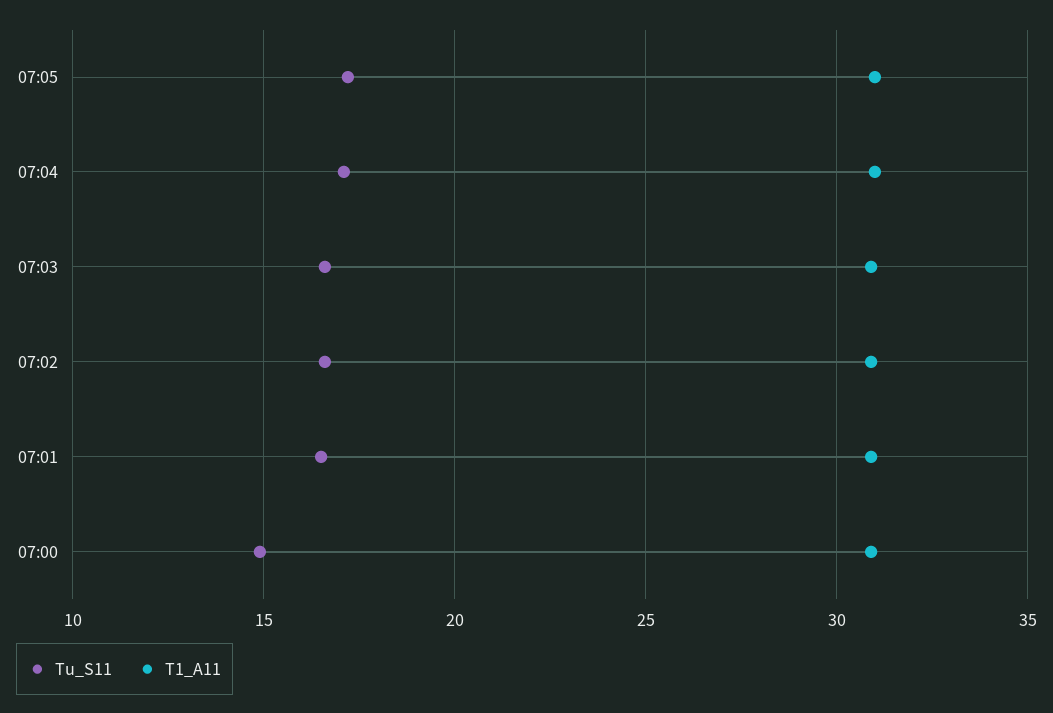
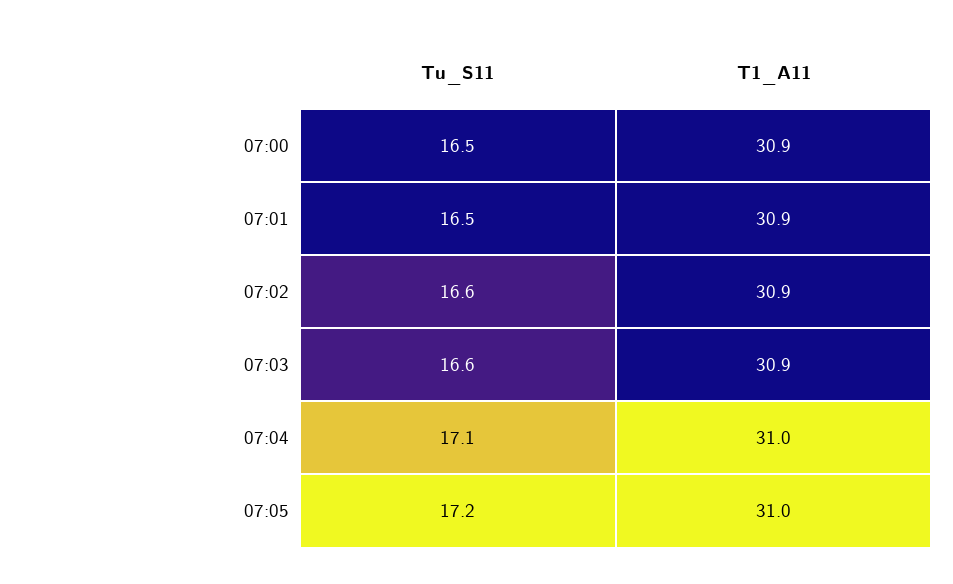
  {
    "Tu_S11": {
      "07:05": 17.2,
      "07:04": 17.1,
      "07:03": 16.6,
      "07:02": 16.6,
      "07:01": 16.5,
-     "07:00": 15
+     "07:00": 16.5
    },
    "T1_A11": {
      "07:05": 31,
      "07:04": 31,
      "07:03": 30.9,
      "07:02": 30.9,
      "07:01": 30.9,
      "07:00": 30.9
    }
  }

